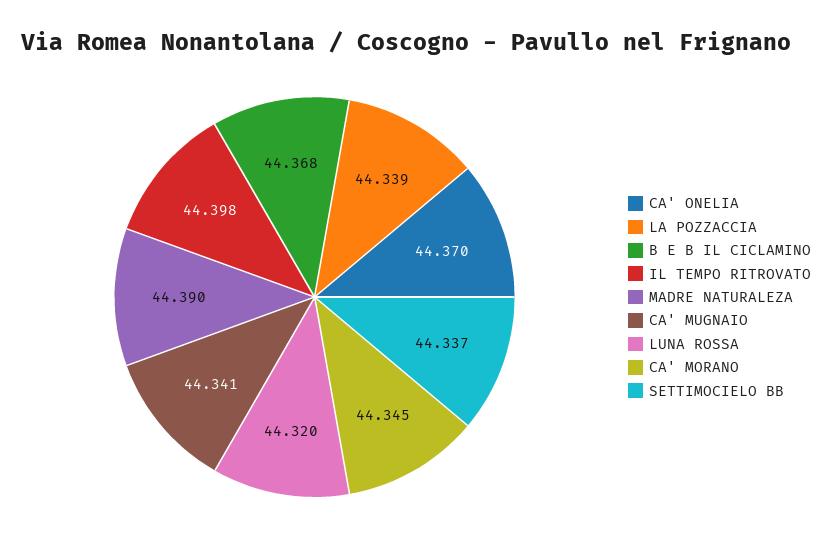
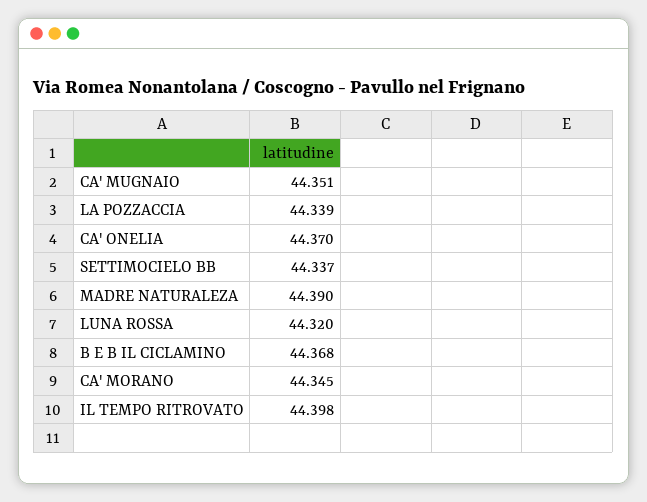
  {
    "CA' ONELIA": 44.37,
    "LA POZZACCIA": 44.339,
    "B E B IL CICLAMINO": 44.368,
    "IL TEMPO RITROVATO": 44.398,
    "MADRE NATURALEZA": 44.39,
-   "CA' MUGNAIO": 44.341,
+   "CA' MUGNAIO": 44.351,
    "LUNA ROSSA": 44.32,
    "CA' MORANO": 44.345,
    "SETTIMOCIELO BB": 44.337
  }

